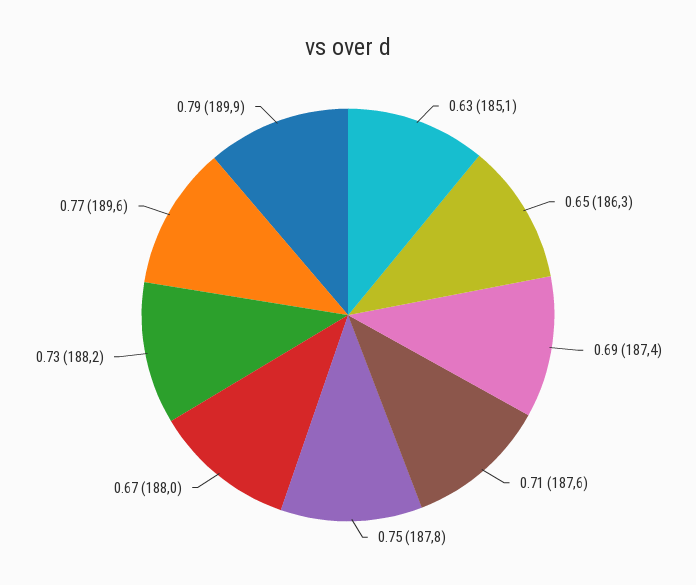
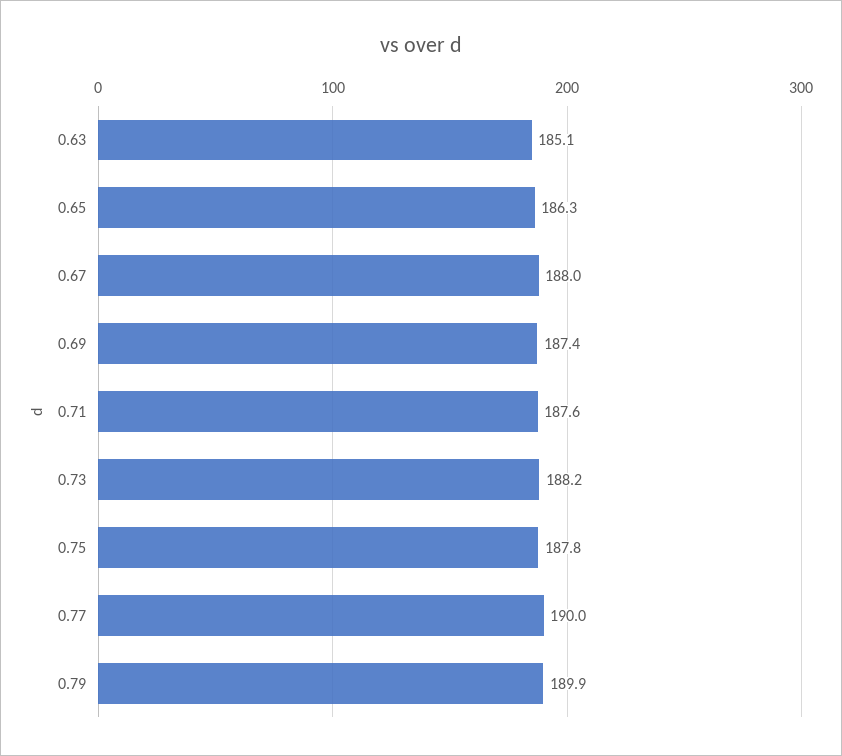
  {
    "0.63": 185.1,
    "0.65": 186.3,
    "0.69": 187.4,
    "0.71": 187.6,
    "0.75": 187.8,
    "0.67": 188,
    "0.73": 188.2,
-   "0.77": 189.6,
+   "0.77": 190,
    "0.79": 189.9
  }

